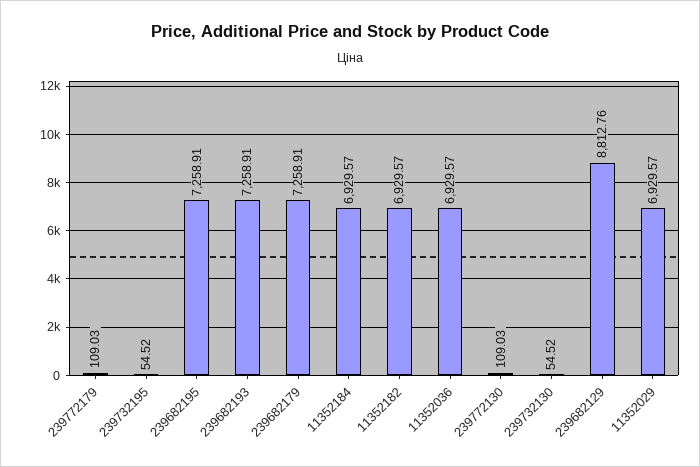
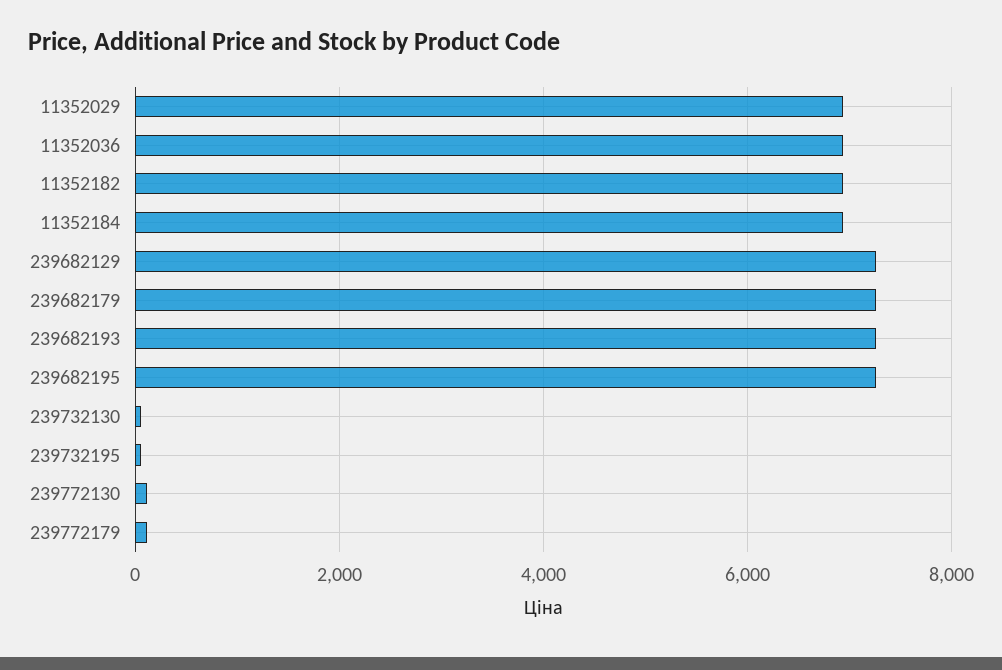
  {
    "239772179": 109.03,
    "239732195": 54.52,
    "239682195": 7258.91,
    "239682193": 7258.91,
    "239682179": 7258.91,
    "11352184": 6929.57,
    "11352182": 6929.57,
    "11352036": 6929.57,
    "239772130": 109.03,
    "239732130": 54.52,
-   "239682129": 8812.76,
+   "239682129": 7200,
    "11352029": 6929.57
  }

